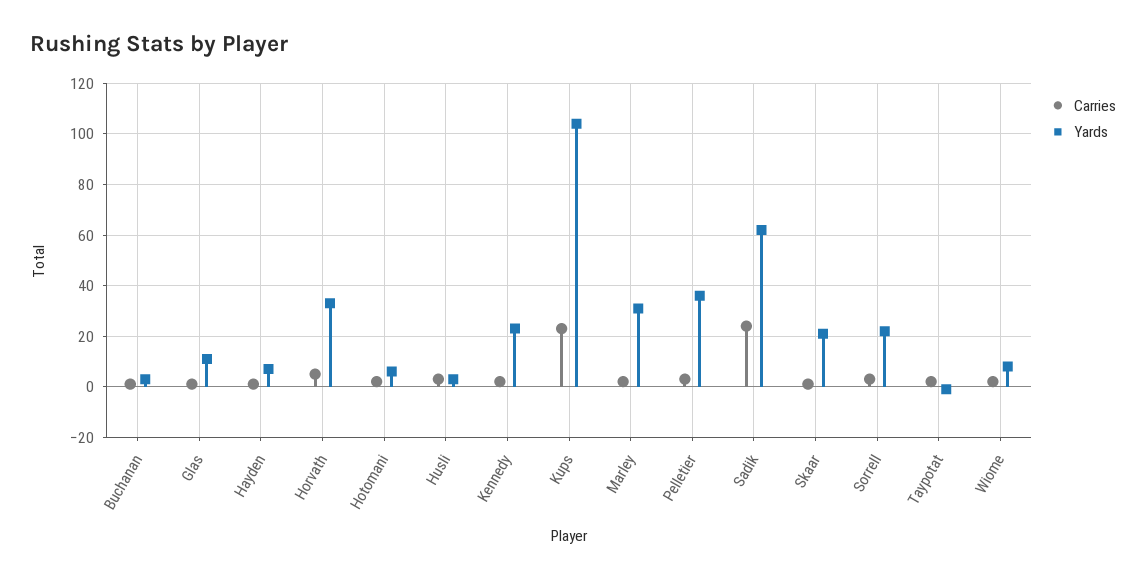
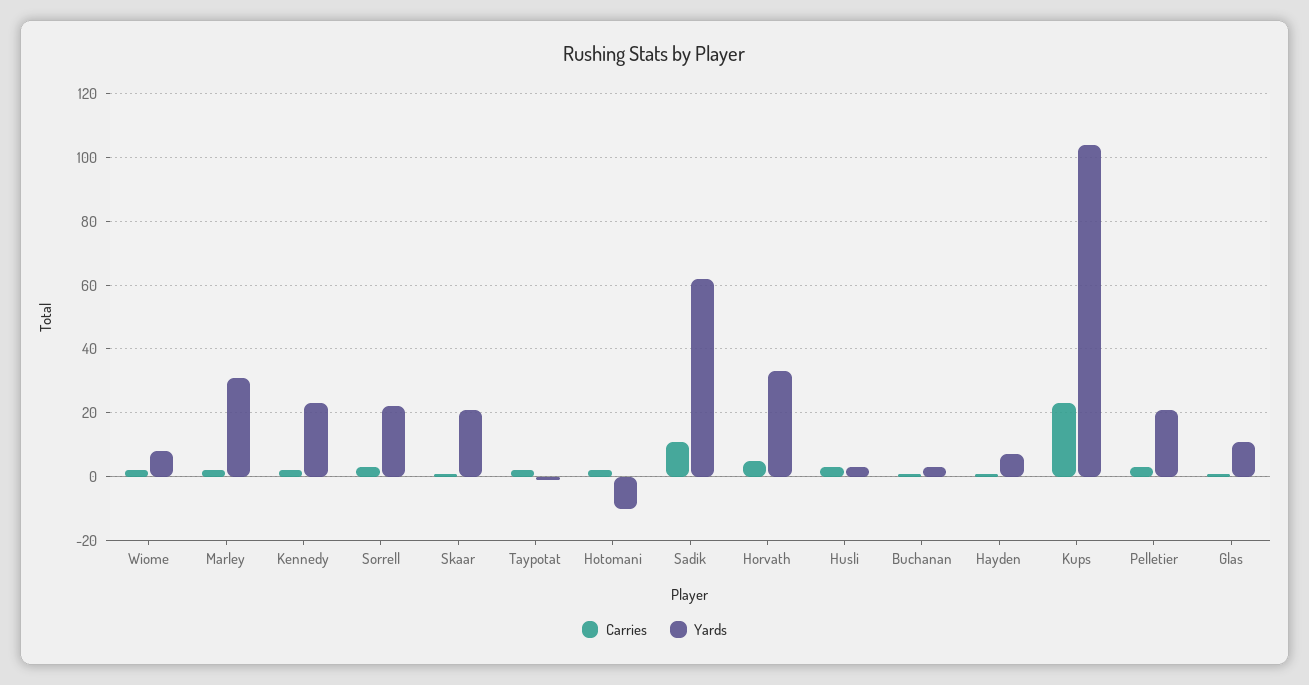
  {
    "Carries": {
      "Buchanan": 0,
      "Glas": 0,
      "Hayden": 0,
      "Horvath": 5,
      "Hotomani": 0,
      "Husli": 5,
      "Kennedy": 0,
      "Kups": 25,
      "Marley": 0,
      "Pelletier": 5,
-     "Sadik": 25,
+     "Sadik": 10,
      "Skaar": 0,
      "Sorrell": 5,
      "Taypotat": 0,
      "Wiome": 0
    },
    "Yards": {
      "Buchanan": 5,
      "Glas": 10,
      "Hayden": 5,
      "Horvath": 35,
-     "Hotomani": 5,
+     "Hotomani": -10,
      "Husli": 5,
      "Kennedy": 25,
      "Kups": 105,
      "Marley": 30,
-     "Pelletier": 35,
+     "Pelletier": 20,
      "Sadik": 60,
      "Skaar": 20,
      "Sorrell": 20,
      "Taypotat": 0,
      "Wiome": 10
    }
  }

